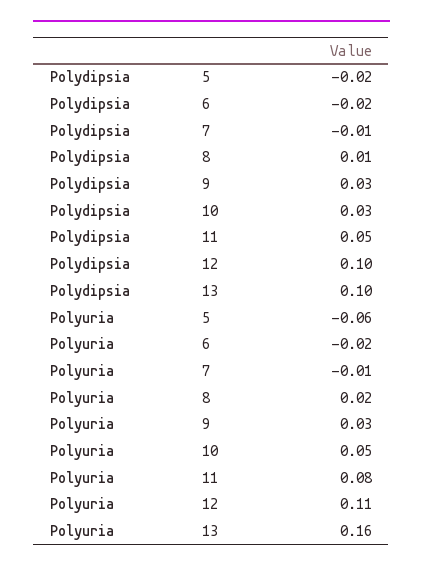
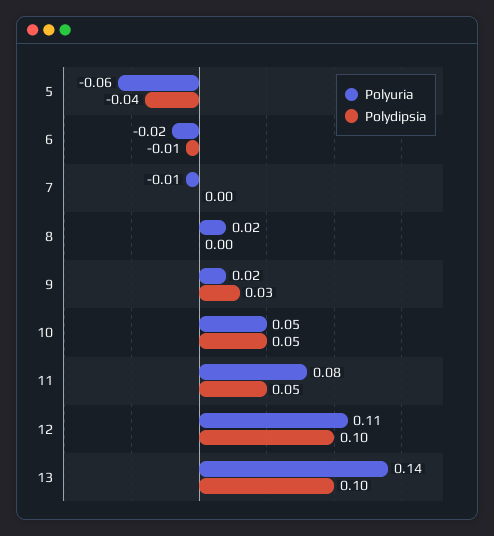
  {
    "Polydipsia": {
-     "5": -0.02,
+     "5": -0.04,
-     "6": -0.02,
+     "6": -0.01,
-     "7": -0.01,
+     "7": 0,
-     "8": 0.01,
+     "8": 0,
      "9": 0.03,
-     "10": 0.03,
+     "10": 0.05,
      "11": 0.05,
      "12": 0.1,
      "13": 0.1
    },
    "Polyuria": {
      "5": -0.06,
      "6": -0.02,
      "7": -0.01,
      "8": 0.02,
-     "9": 0.03,
+     "9": 0.02,
      "10": 0.05,
      "11": 0.08,
      "12": 0.11,
-     "13": 0.16
+     "13": 0.14
    }
  }

